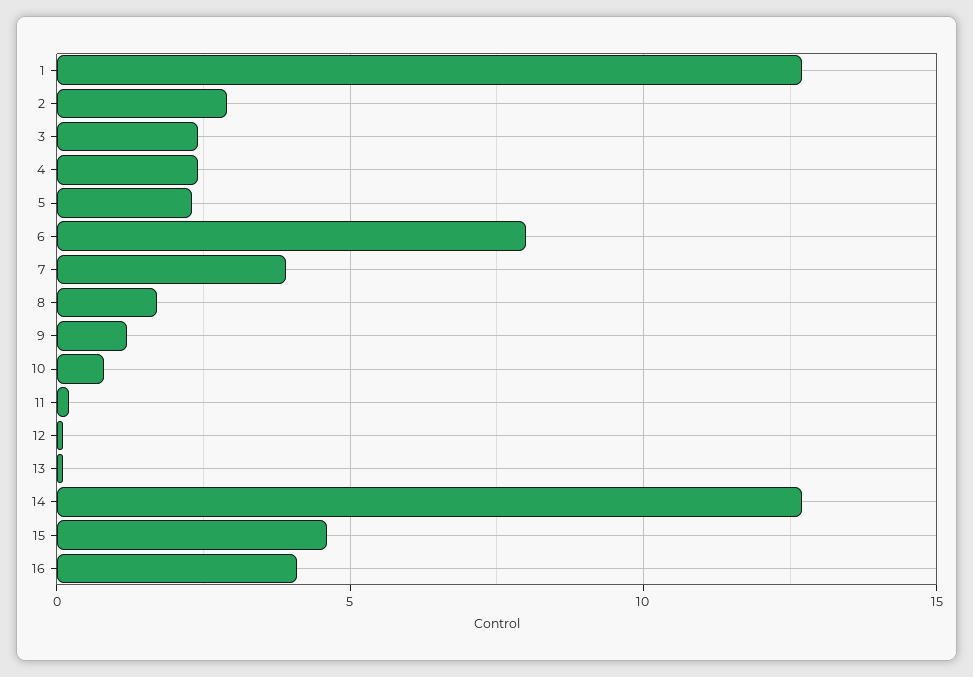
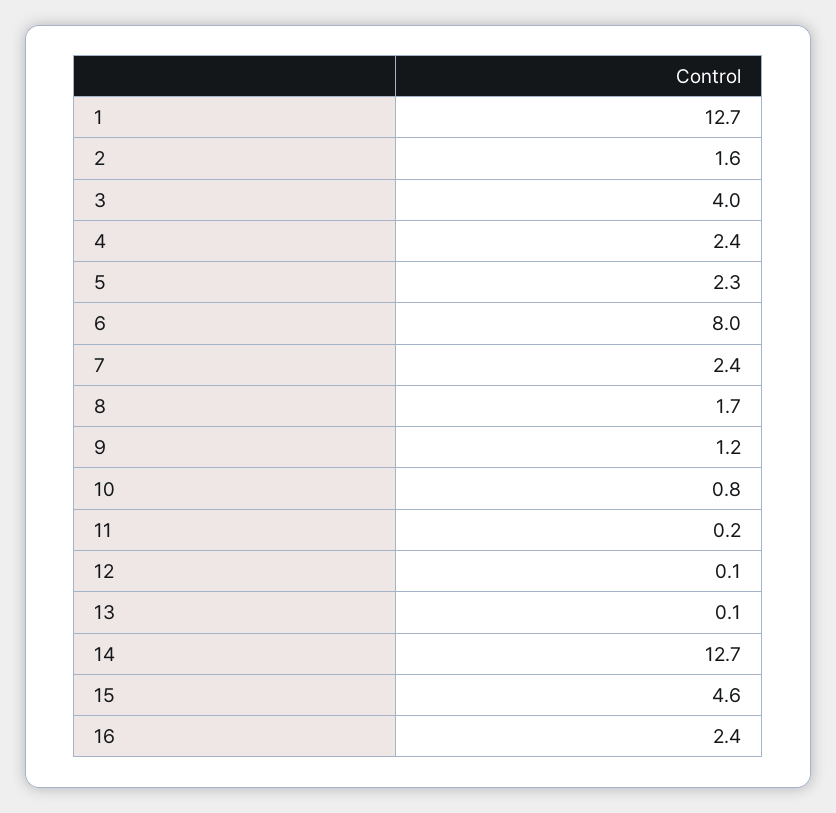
  {
    "1": 12.7,
-   "2": 3,
+   "2": 1.6,
-   "3": 2.5,
+   "3": 4,
    "4": 2.4,
    "5": 2.3,
    "6": 8,
-   "7": 4,
+   "7": 2.4,
    "8": 1.7,
    "9": 1.2,
    "10": 0.8,
    "11": 0.2,
    "12": 0.1,
    "13": 0.1,
    "14": 12.7,
    "15": 4.6,
-   "16": 4
+   "16": 2.4
  }

